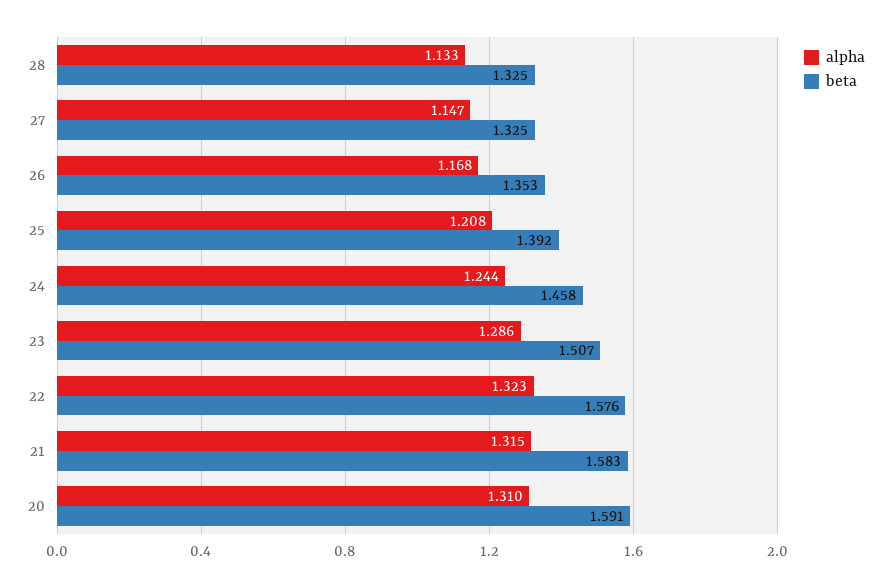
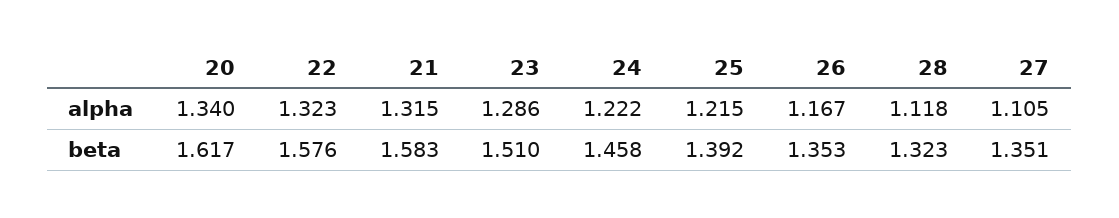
  {
    "alpha": {
-     "28": 1.133,
+     "28": 1.118,
-     "27": 1.147,
+     "27": 1.105,
-     "26": 1.168,
+     "26": 1.167,
-     "25": 1.208,
+     "25": 1.215,
-     "24": 1.244,
+     "24": 1.222,
      "23": 1.286,
      "22": 1.323,
      "21": 1.315,
-     "20": 1.31
+     "20": 1.34
    },
    "beta": {
-     "28": 1.325,
+     "28": 1.323,
-     "27": 1.325,
+     "27": 1.351,
      "26": 1.353,
      "25": 1.392,
      "24": 1.458,
-     "23": 1.507,
+     "23": 1.51,
      "22": 1.576,
      "21": 1.583,
-     "20": 1.591
+     "20": 1.617
    }
  }

